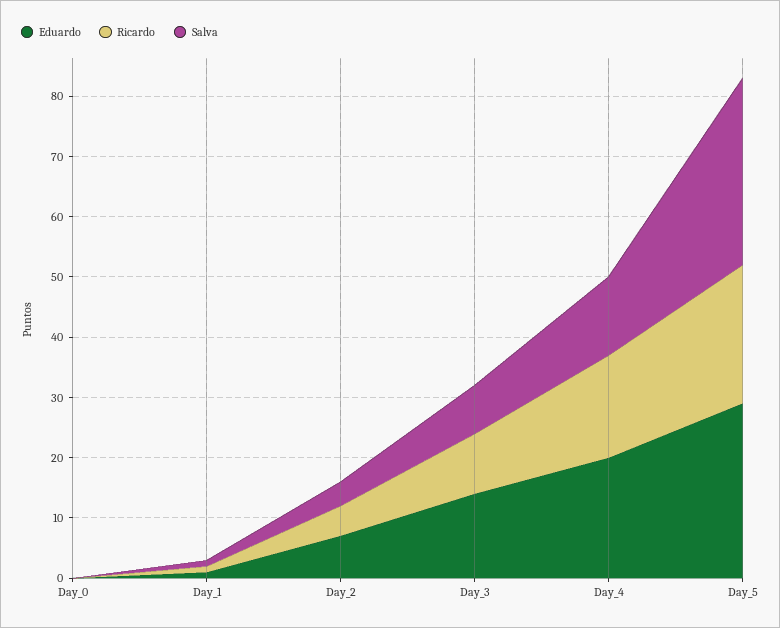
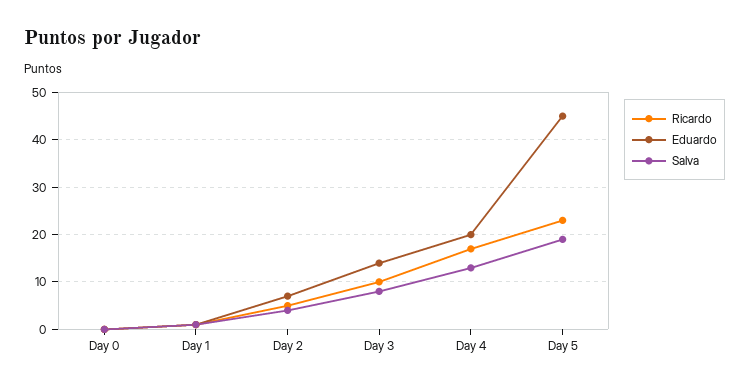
  {
    "Eduardo": {
      "Day_0": 0,
      "Day_1": 0,
      "Day_2": 5,
      "Day_3": 15,
      "Day_4": 20,
-     "Day_5": 30
+     "Day_5": 45
    },
    "Ricardo": {
      "Day_0": 0,
      "Day_1": 0,
      "Day_2": 5,
      "Day_3": 10,
      "Day_4": 15,
      "Day_5": 25
    },
    "Salva": {
      "Day_0": 0,
      "Day_1": 0,
      "Day_2": 5,
      "Day_3": 10,
      "Day_4": 15,
-     "Day_5": 30
+     "Day_5": 20
    }
  }

